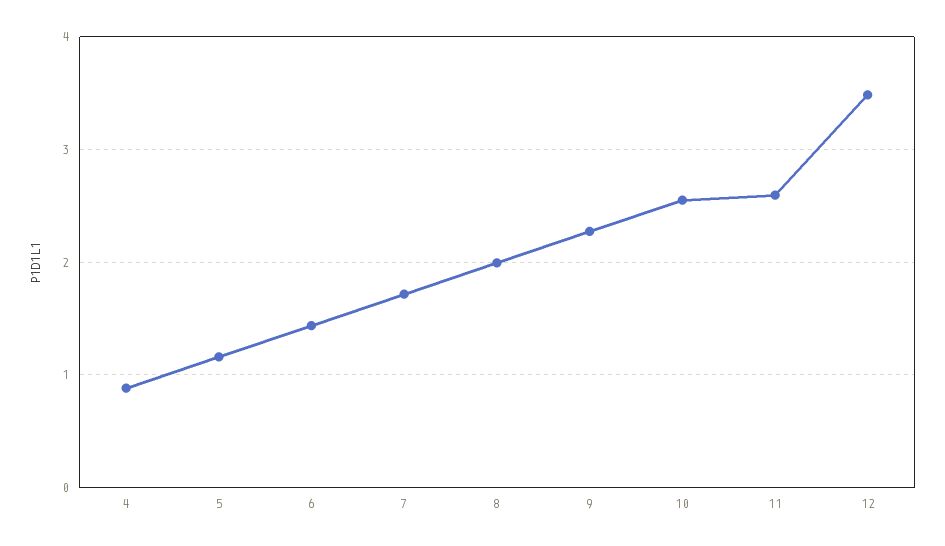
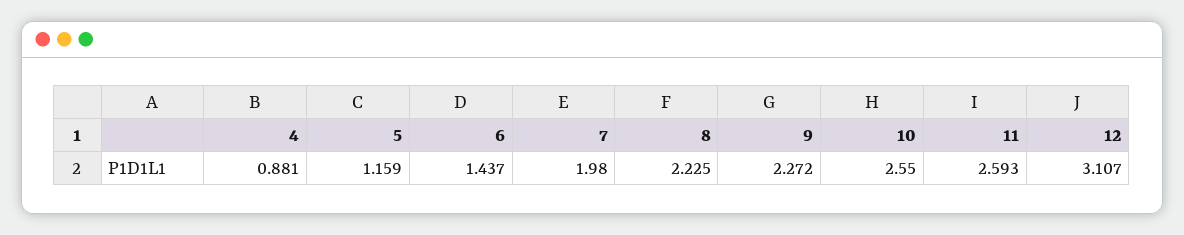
  {
    "4": 0.881,
    "5": 1.159,
    "6": 1.437,
-   "7": 1.7,
+   "7": 1.98,
-   "8": 2,
+   "8": 2.225,
    "9": 2.272,
    "10": 2.55,
    "11": 2.593,
-   "12": 3.5
+   "12": 3.107
  }

